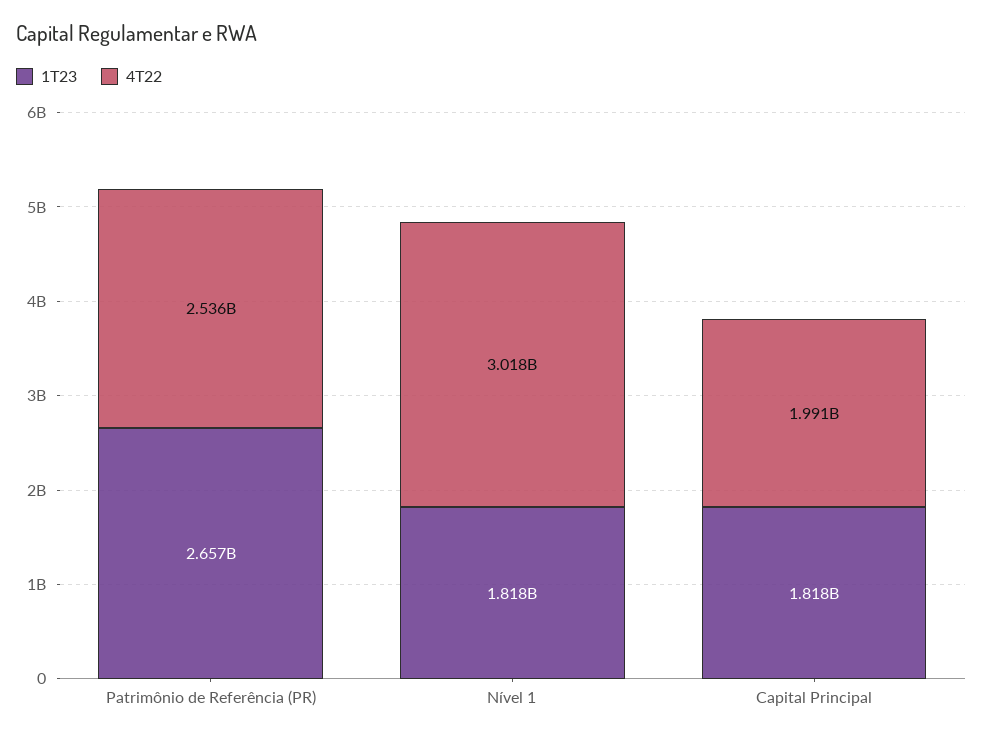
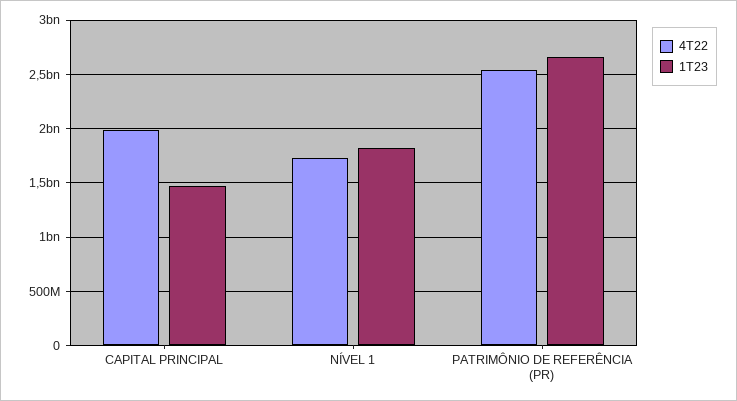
  {
    "1T23": {
      "Patrimônio de Referência (PR)": 2657000000,
      "Nível 1": 1818000000,
-     "Capital Principal": 1818000000
+     "Capital Principal": 1500000000
    },
    "4T22": {
      "Patrimônio de Referência (PR)": 2536000000,
-     "Nível 1": 3018000000,
+     "Nível 1": 1700000000,
      "Capital Principal": 1991000000
    }
  }

